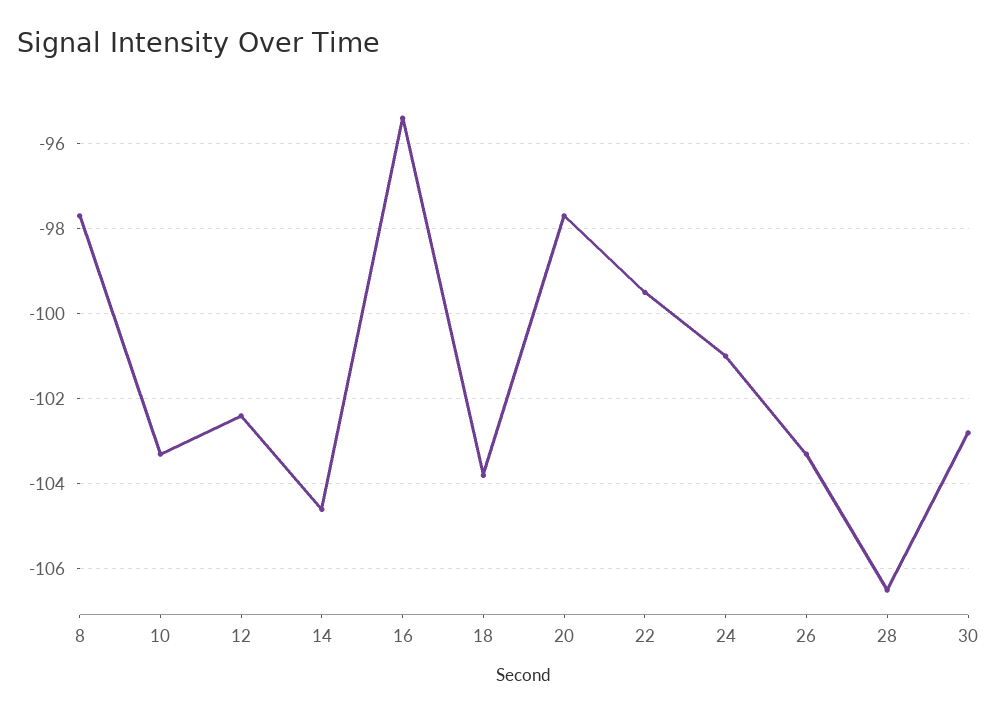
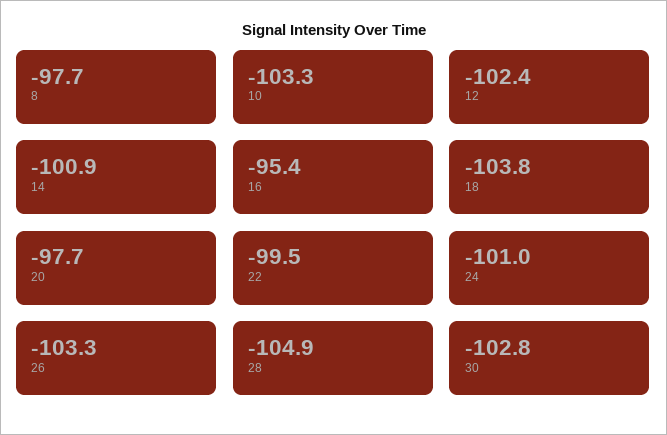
  {
    "8": -97.7,
    "10": -103.3,
    "12": -102.4,
-   "14": -104.5,
+   "14": -100.9,
    "16": -95.4,
    "18": -103.8,
    "20": -97.7,
    "22": -99.5,
    "24": -101,
    "26": -103.3,
-   "28": -106.5,
+   "28": -104.9,
    "30": -102.8
  }

